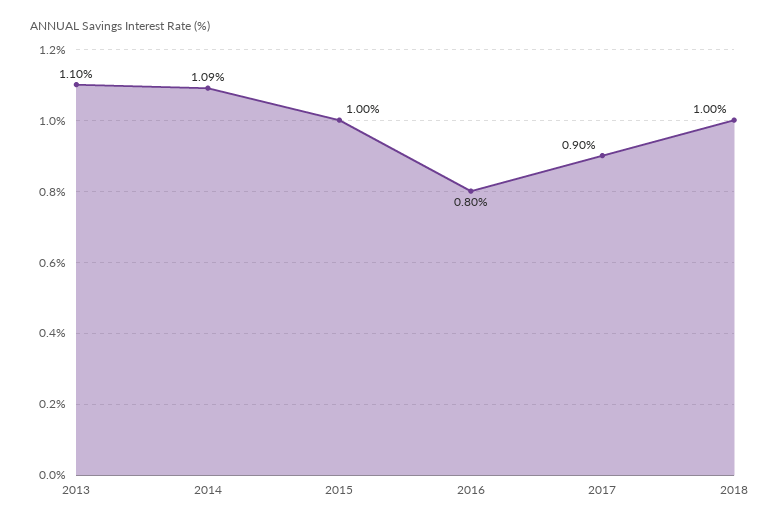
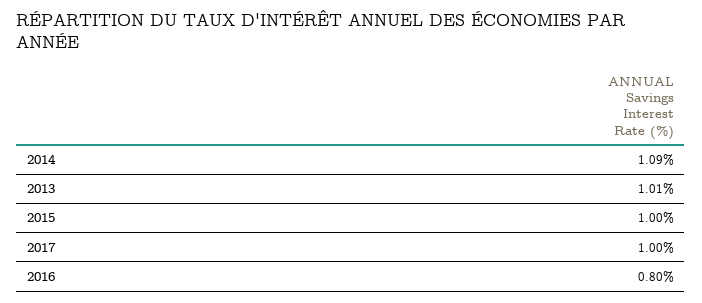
  {
-   "2013": 1.1,
+   "2013": 1.01,
    "2014": 1.09,
    "2015": 1,
    "2016": 0.8,
-   "2017": 0.9,
+   "2017": 1
-   "2018": 1
  }

